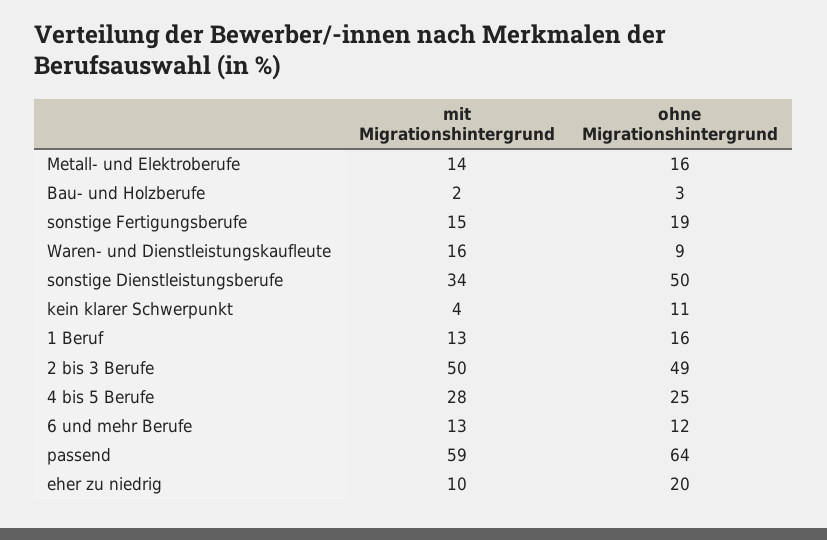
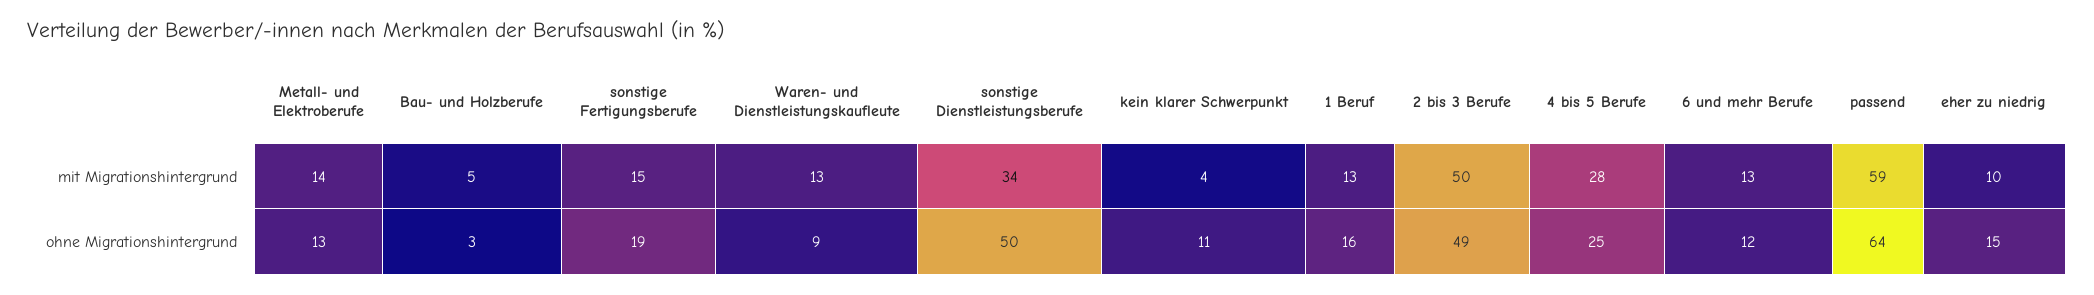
  {
    "mit Migrationshintergrund": {
      "Metall- und Elektroberufe": 14,
-     "Bau- und Holzberufe": 2,
+     "Bau- und Holzberufe": 5,
      "sonstige Fertigungsberufe": 15,
-     "Waren- und Dienstleistungskaufleute": 16,
+     "Waren- und Dienstleistungskaufleute": 13,
      "sonstige Dienstleistungsberufe": 34,
      "kein klarer Schwerpunkt": 4,
      "1 Beruf": 13,
      "2 bis 3 Berufe": 50,
      "4 bis 5 Berufe": 28,
      "6 und mehr Berufe": 13,
      "passend": 59,
      "eher zu niedrig": 10
    },
    "ohne Migrationshintergrund": {
-     "Metall- und Elektroberufe": 16,
+     "Metall- und Elektroberufe": 13,
      "Bau- und Holzberufe": 3,
      "sonstige Fertigungsberufe": 19,
      "Waren- und Dienstleistungskaufleute": 9,
      "sonstige Dienstleistungsberufe": 50,
      "kein klarer Schwerpunkt": 11,
      "1 Beruf": 16,
      "2 bis 3 Berufe": 49,
      "4 bis 5 Berufe": 25,
      "6 und mehr Berufe": 12,
      "passend": 64,
-     "eher zu niedrig": 20
+     "eher zu niedrig": 15
    }
  }

